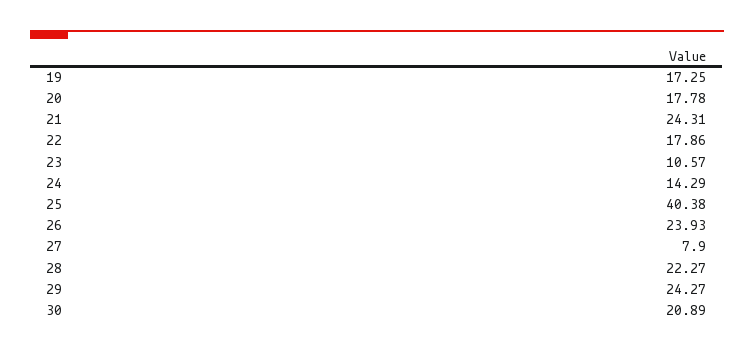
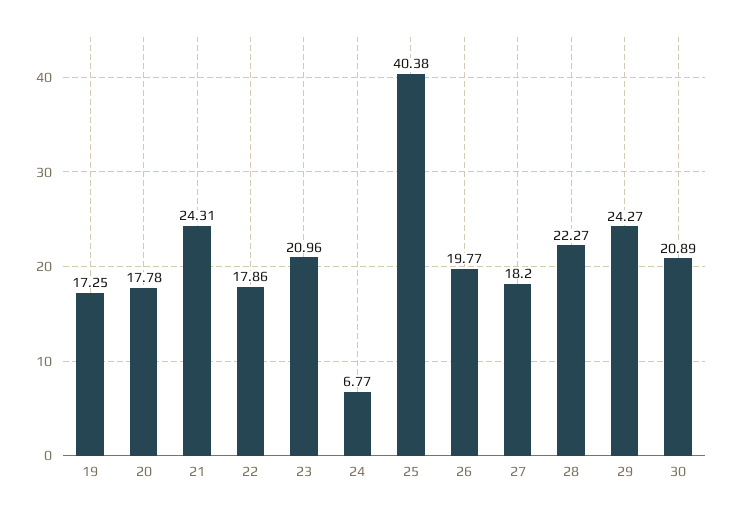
  {
    "19": 17.25,
    "20": 17.78,
    "21": 24.31,
    "22": 17.86,
-   "23": 10.57,
+   "23": 20.96,
-   "24": 14.29,
+   "24": 6.77,
    "25": 40.38,
-   "26": 23.93,
+   "26": 19.77,
-   "27": 7.9,
+   "27": 18.2,
    "28": 22.27,
    "29": 24.27,
    "30": 20.89
  }

